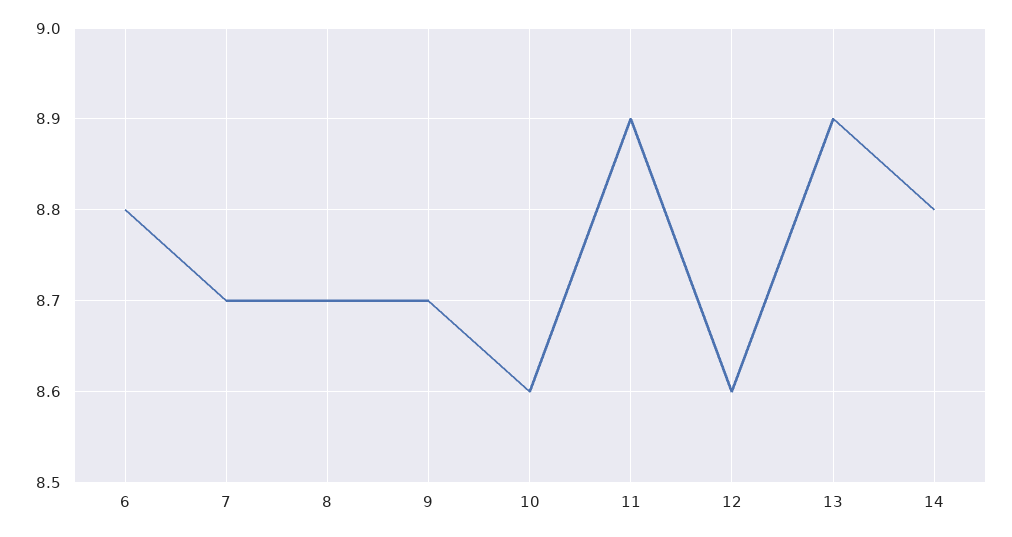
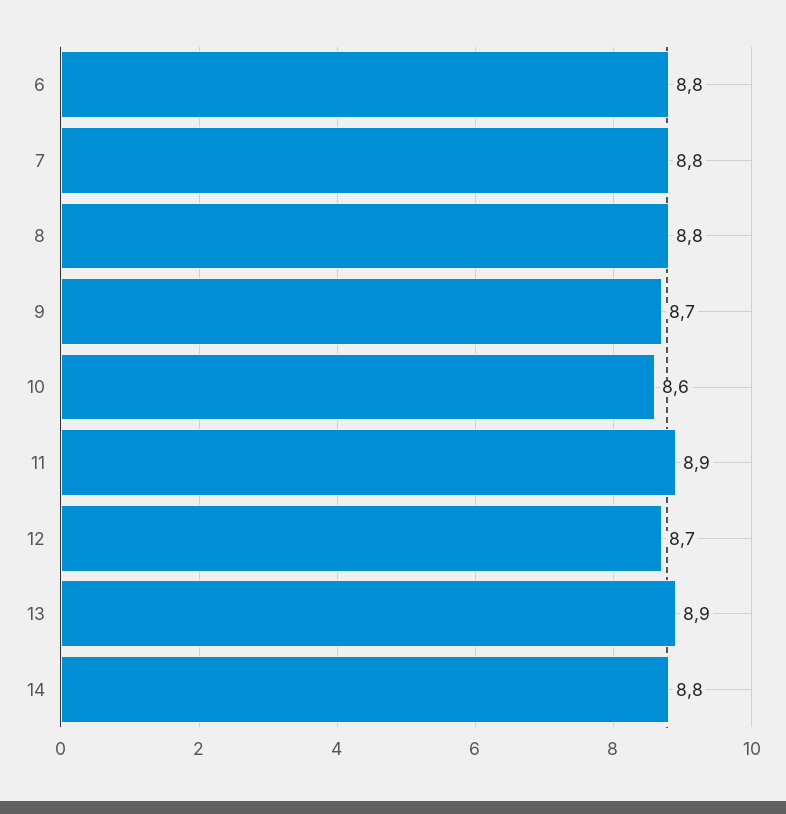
  {
    "6": 8.8,
-   "7": 8.7,
+   "7": 8.8,
-   "8": 8.7,
+   "8": 8.8,
    "9": 8.7,
    "10": 8.6,
    "11": 8.9,
-   "12": 8.6,
+   "12": 8.7,
    "13": 8.9,
    "14": 8.8
  }

